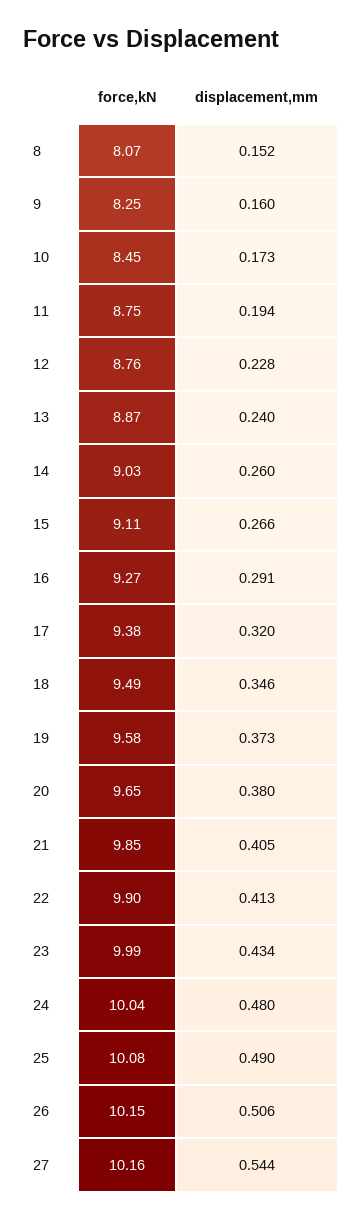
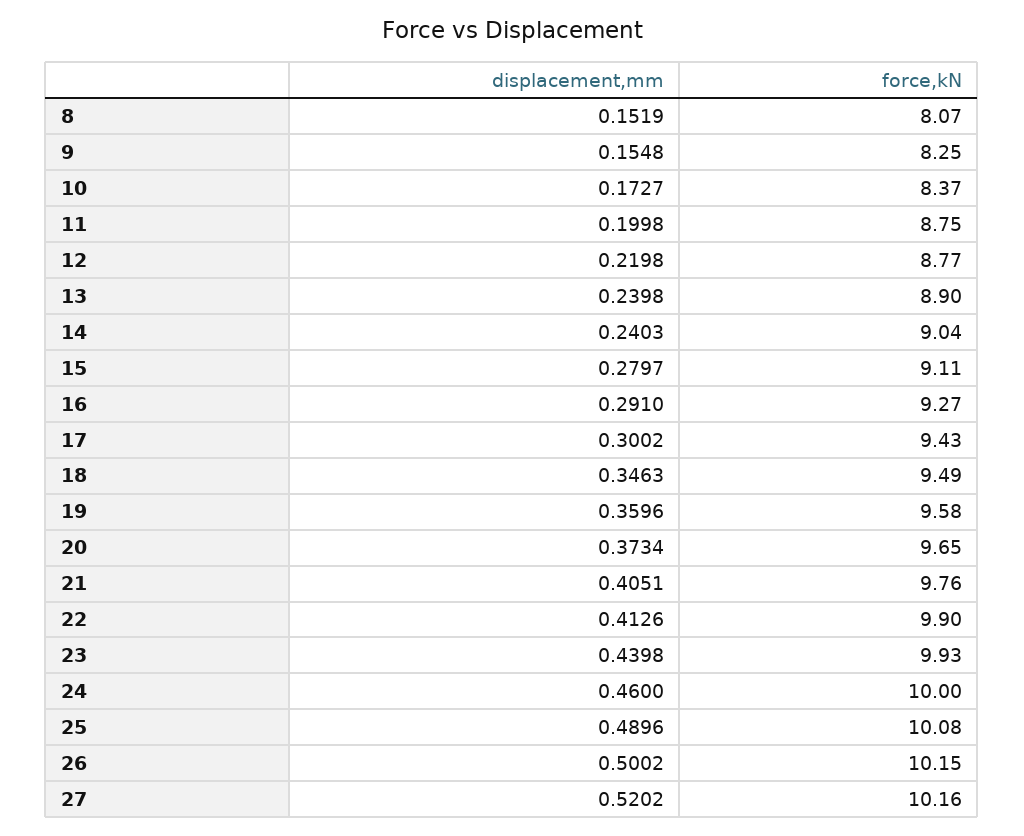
  {
    "force,kN": {
      "8": 8.07,
      "9": 8.25,
-     "10": 8.45,
+     "10": 8.37,
      "11": 8.75,
-     "12": 8.76,
+     "12": 8.77,
-     "13": 8.87,
+     "13": 8.9,
-     "14": 9.03,
+     "14": 9.04,
      "15": 9.11,
      "16": 9.27,
-     "17": 9.38,
+     "17": 9.43,
      "18": 9.49,
      "19": 9.58,
      "20": 9.65,
-     "21": 9.85,
+     "21": 9.76,
      "22": 9.9,
-     "23": 9.99,
+     "23": 9.93,
-     "24": 10.04,
+     "24": 10,
      "25": 10.08,
      "26": 10.15,
      "27": 10.16
    },
    "displacement,mm": {
      "8": 0.1519,
-     "9": 0.16,
+     "9": 0.1548,
      "10": 0.1727,
-     "11": 0.194,
+     "11": 0.1998,
-     "12": 0.228,
+     "12": 0.2198,
      "13": 0.2398,
-     "14": 0.26,
+     "14": 0.2403,
-     "15": 0.266,
+     "15": 0.2797,
      "16": 0.291,
-     "17": 0.32,
+     "17": 0.3002,
      "18": 0.3463,
-     "19": 0.373,
+     "19": 0.3596,
-     "20": 0.38,
+     "20": 0.3734,
      "21": 0.4051,
      "22": 0.4126,
-     "23": 0.434,
+     "23": 0.4398,
-     "24": 0.48,
+     "24": 0.46,
      "25": 0.4896,
-     "26": 0.506,
+     "26": 0.5002,
-     "27": 0.544
+     "27": 0.5202
    }
  }

